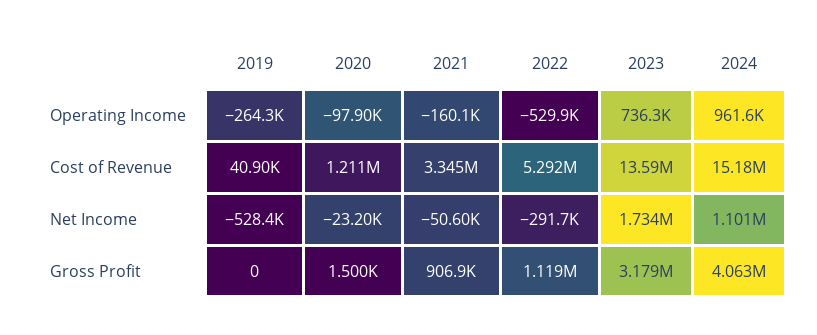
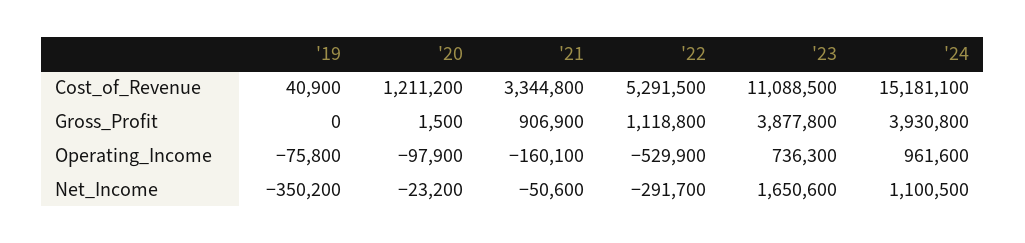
  {
    "2019": {
-     "Operating Income": -264300,
+     "Operating Income": -75800,
      "Cost of Revenue": 40900,
-     "Net Income": -528400,
+     "Net Income": -350200,
      "Gross Profit": 0
    },
    "2020": {
      "Operating Income": -97900,
      "Cost of Revenue": 1211200,
      "Net Income": -23200,
      "Gross Profit": 1500
    },
    "2021": {
      "Operating Income": -160100,
      "Cost of Revenue": 3344800,
      "Net Income": -50600,
      "Gross Profit": 906900
    },
    "2022": {
      "Operating Income": -529900,
      "Cost of Revenue": 5291500,
      "Net Income": -291700,
      "Gross Profit": 1118800
    },
    "2023": {
      "Operating Income": 736300,
-     "Cost of Revenue": 13590000,
+     "Cost of Revenue": 11088500,
-     "Net Income": 1734000,
+     "Net Income": 1650600,
-     "Gross Profit": 3179000
+     "Gross Profit": 3877800
    },
    "2024": {
      "Operating Income": 961600,
      "Cost of Revenue": 15181100,
      "Net Income": 1100500,
-     "Gross Profit": 4063000
+     "Gross Profit": 3930800
    }
  }

